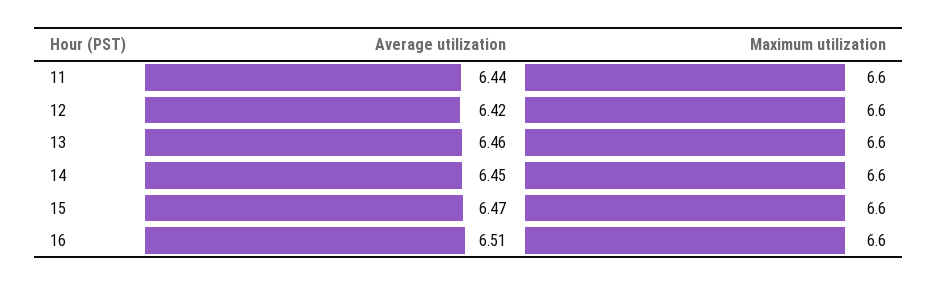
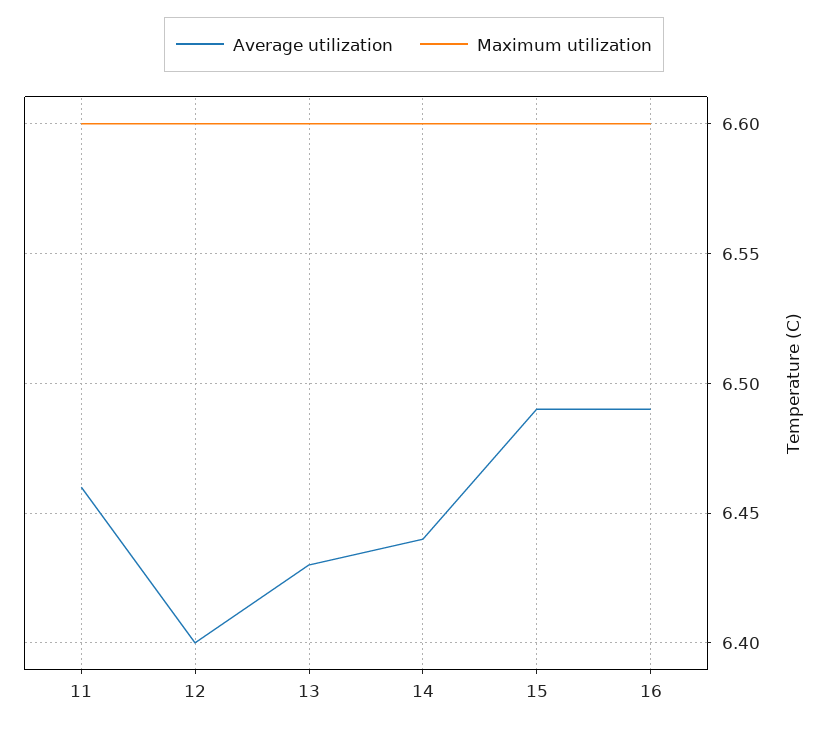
  {
    "Average utilization": {
-     "11": 6.44,
+     "11": 6.46,
-     "12": 6.42,
+     "12": 6.4,
-     "13": 6.46,
+     "13": 6.43,
-     "14": 6.45,
+     "14": 6.44,
-     "15": 6.47,
+     "15": 6.49,
-     "16": 6.51
+     "16": 6.49
    },
    "Maximum utilization": {
      "11": 6.6,
      "12": 6.6,
      "13": 6.6,
      "14": 6.6,
      "15": 6.6,
      "16": 6.6
    }
  }

